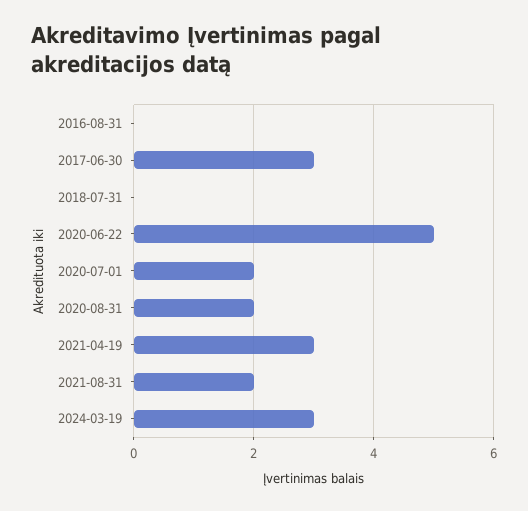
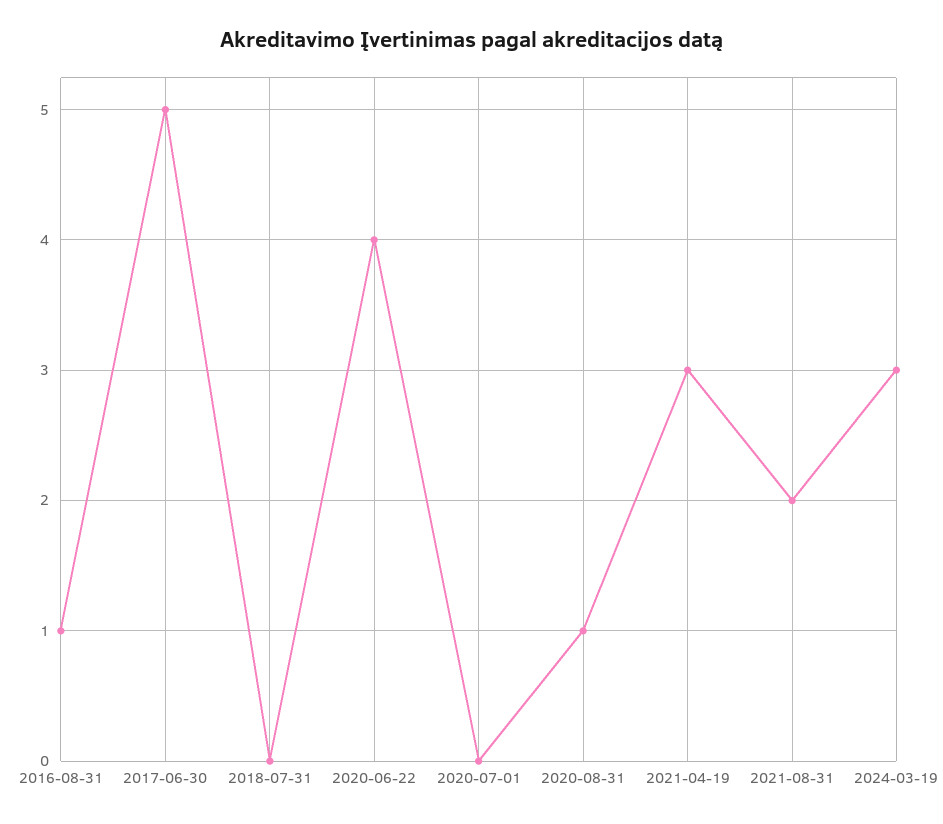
  {
-   "2016-08-31": 0,
+   "2016-08-31": 1,
-   "2017-06-30": 3,
+   "2017-06-30": 5,
    "2018-07-31": 0,
-   "2020-06-22": 5,
+   "2020-06-22": 4,
-   "2020-07-01": 2,
+   "2020-07-01": 0,
-   "2020-08-31": 2,
+   "2020-08-31": 1,
    "2021-04-19": 3,
    "2021-08-31": 2,
    "2024-03-19": 3
  }

